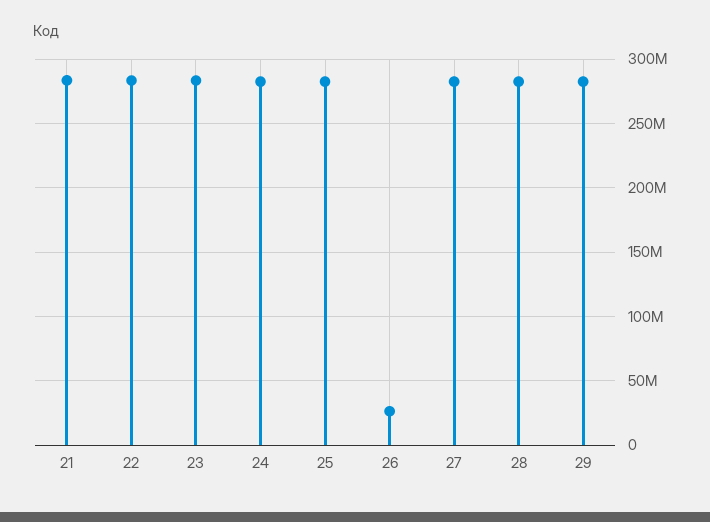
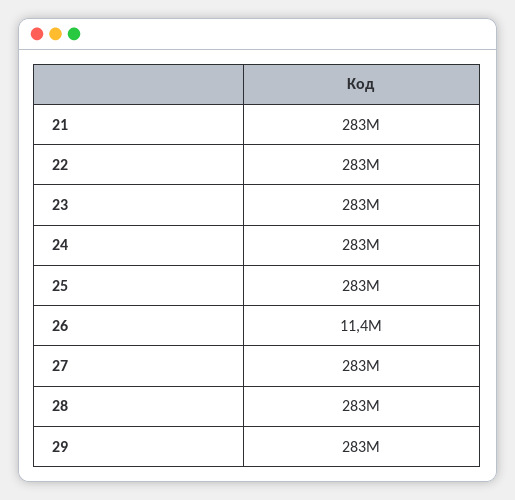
  {
    "21": 283000000,
    "22": 283000000,
    "23": 283000000,
    "24": 283000000,
    "25": 283000000,
-   "26": 25000000,
+   "26": 11400000,
    "27": 283000000,
    "28": 283000000,
    "29": 283000000
  }

